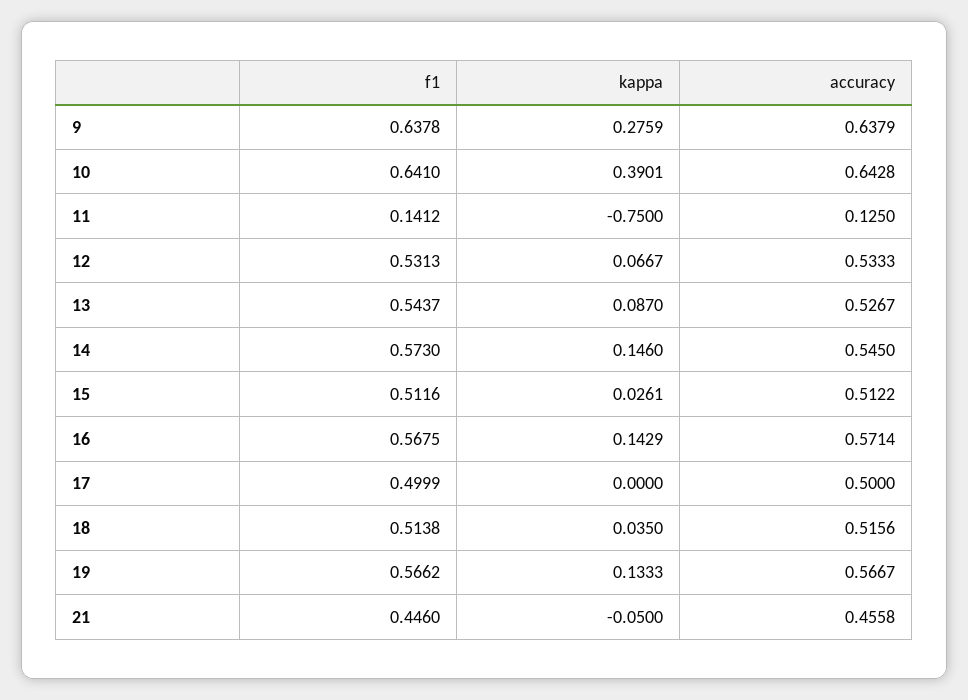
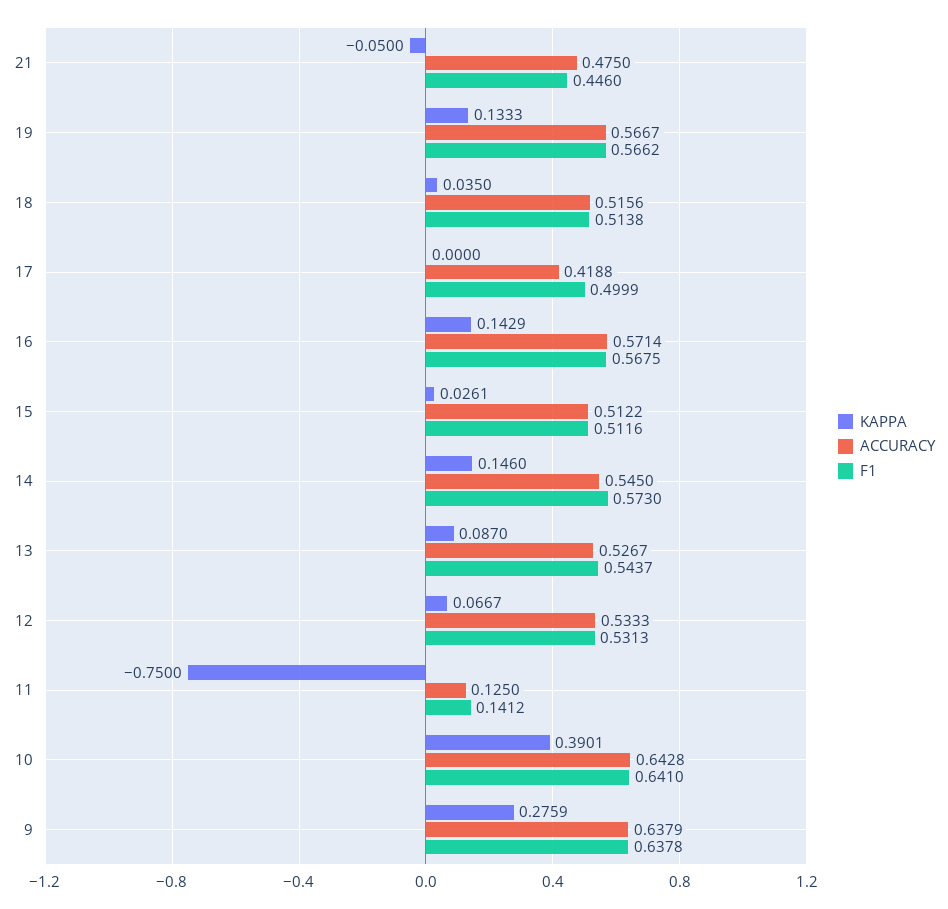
  {
    "f1": {
      "9": 0.6378,
      "10": 0.641,
      "11": 0.1412,
      "12": 0.5313,
      "13": 0.5437,
      "14": 0.573,
      "15": 0.5116,
      "16": 0.5675,
      "17": 0.4999,
      "18": 0.5138,
      "19": 0.5662,
      "21": 0.446
    },
    "kappa": {
      "9": 0.2759,
      "10": 0.3901,
      "11": -0.75,
      "12": 0.0667,
      "13": 0.087,
      "14": 0.146,
      "15": 0.0261,
      "16": 0.1429,
      "17": 0,
      "18": 0.035,
      "19": 0.1333,
      "21": -0.05
    },
    "accuracy": {
      "9": 0.6379,
      "10": 0.6428,
      "11": 0.125,
      "12": 0.5333,
      "13": 0.5267,
      "14": 0.545,
      "15": 0.5122,
      "16": 0.5714,
-     "17": 0.5,
+     "17": 0.4188,
      "18": 0.5156,
      "19": 0.5667,
-     "21": 0.4558
+     "21": 0.475
    }
  }

